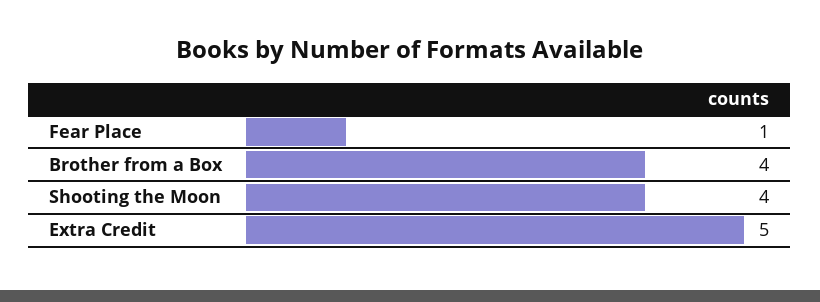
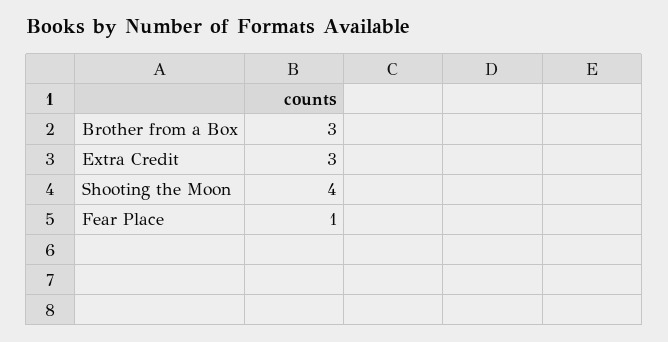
  {
    "Fear Place": 1,
-   "Brother from a Box": 4,
+   "Brother from a Box": 3,
    "Shooting the Moon": 4,
-   "Extra Credit": 5
+   "Extra Credit": 3
  }

